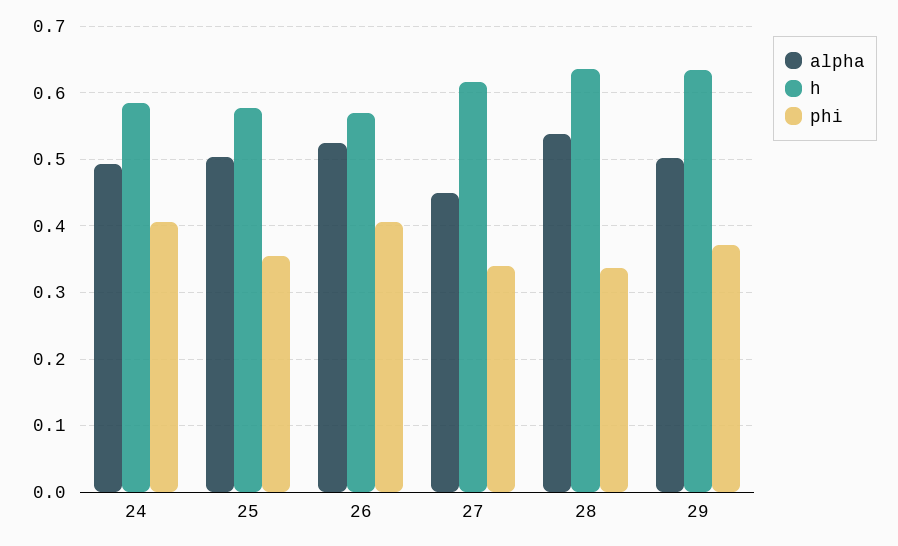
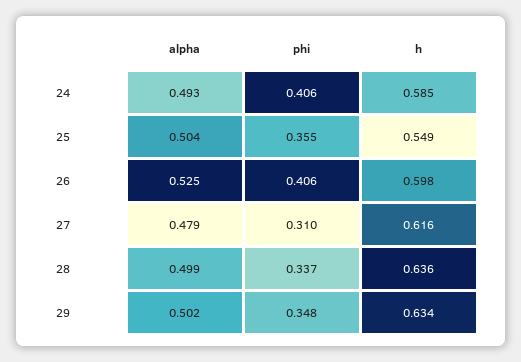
  {
    "alpha": {
      "24": 0.493,
      "25": 0.504,
      "26": 0.525,
-     "27": 0.45,
+     "27": 0.479,
-     "28": 0.54,
+     "28": 0.499,
      "29": 0.502
    },
    "h": {
      "24": 0.585,
-     "25": 0.58,
+     "25": 0.549,
-     "26": 0.57,
+     "26": 0.598,
      "27": 0.616,
      "28": 0.636,
      "29": 0.634
    },
    "phi": {
      "24": 0.406,
      "25": 0.355,
      "26": 0.406,
-     "27": 0.34,
+     "27": 0.31,
      "28": 0.337,
-     "29": 0.37
+     "29": 0.348
    }
  }

